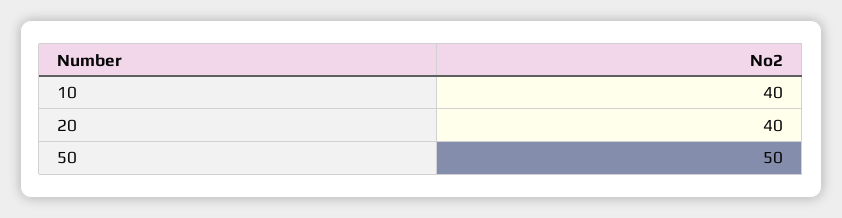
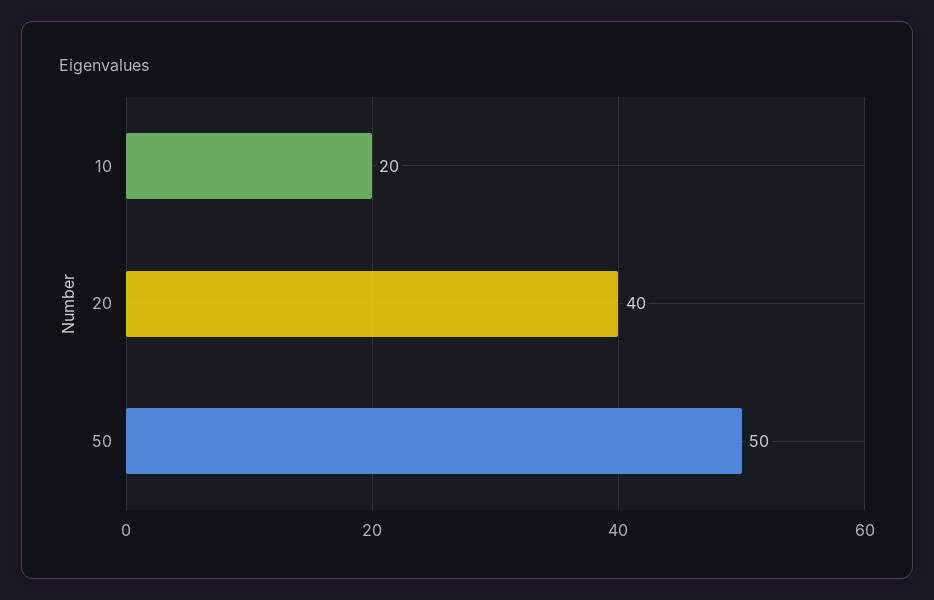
  {
-   "10": 40,
+   "10": 20,
    "20": 40,
    "50": 50
  }

